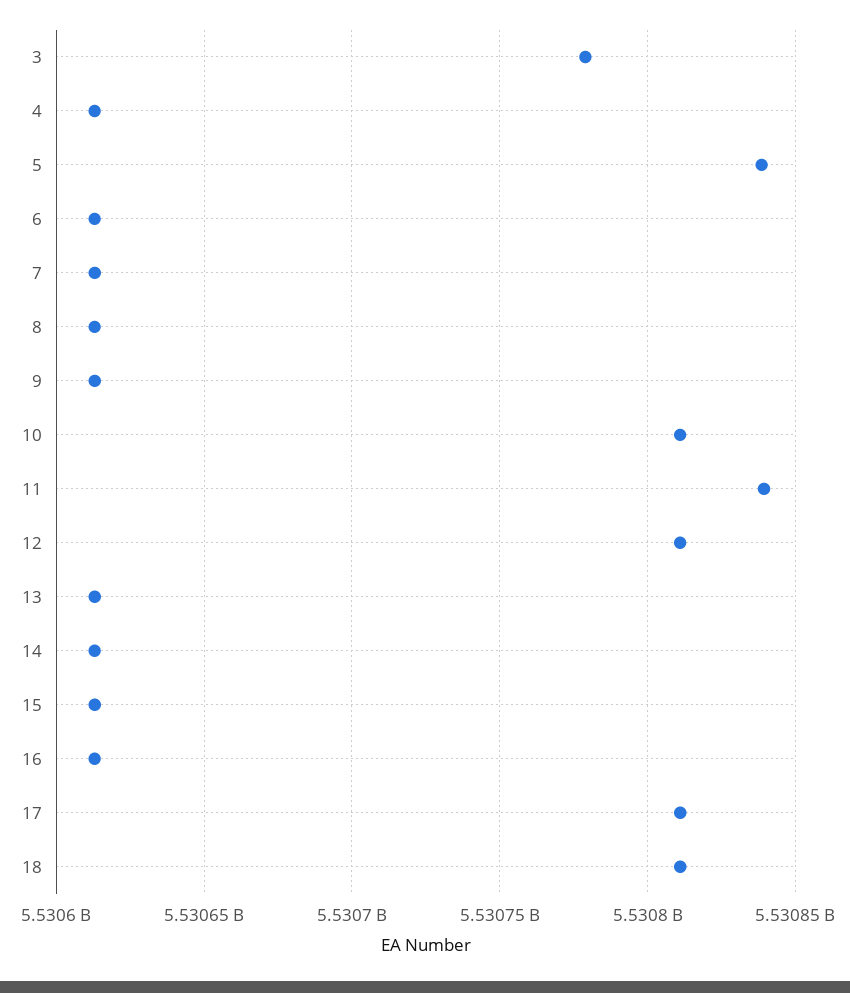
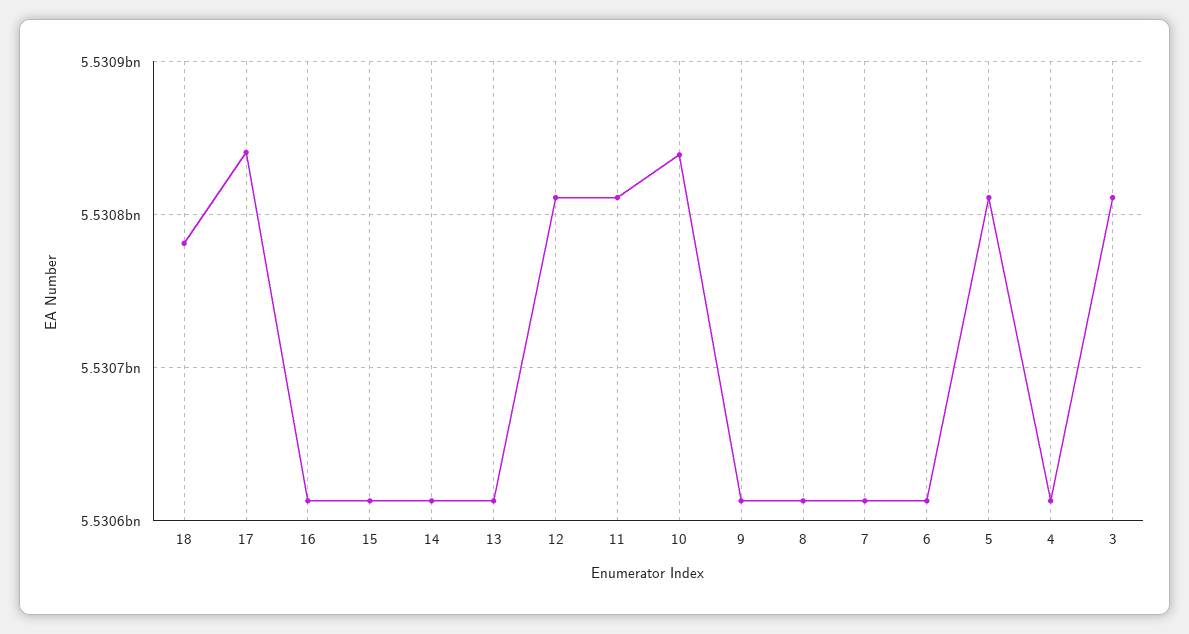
  {
-   "3": 5530780000,
+   "3": 5530810000,
    "4": 5530615000,
-   "5": 5530840000,
+   "5": 5530810000,
    "6": 5530615000,
    "7": 5530615000,
    "8": 5530615000,
    "9": 5530615000,
-   "10": 5530810000,
+   "10": 5530840000,
-   "11": 5530840000,
+   "11": 5530810000,
    "12": 5530810000,
    "13": 5530615000,
    "14": 5530615000,
    "15": 5530615000,
    "16": 5530615000,
-   "17": 5530810000,
+   "17": 5530840000,
-   "18": 5530810000
+   "18": 5530780000
  }

